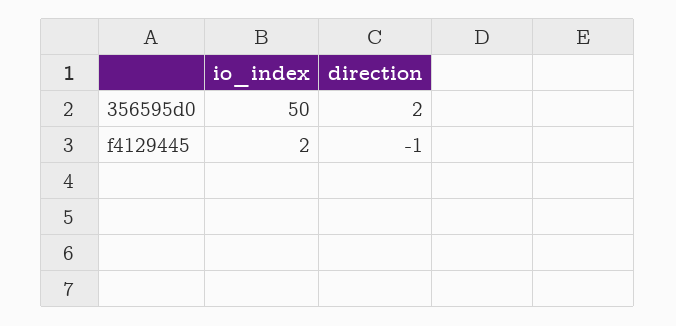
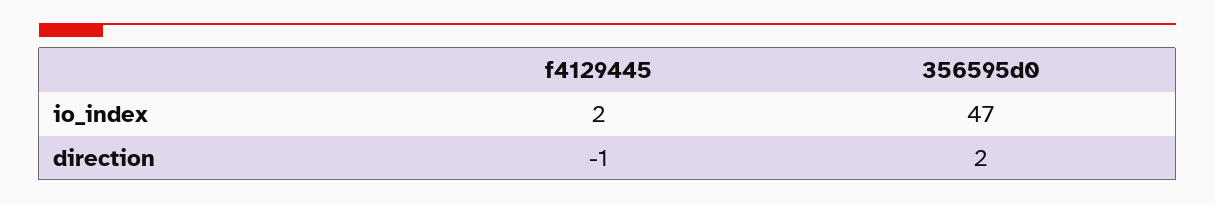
  {
    "io_index": {
-     "356595d0": 50,
+     "356595d0": 47,
      "f4129445": 2
    },
    "direction": {
      "356595d0": 2,
      "f4129445": -1
    }
  }

